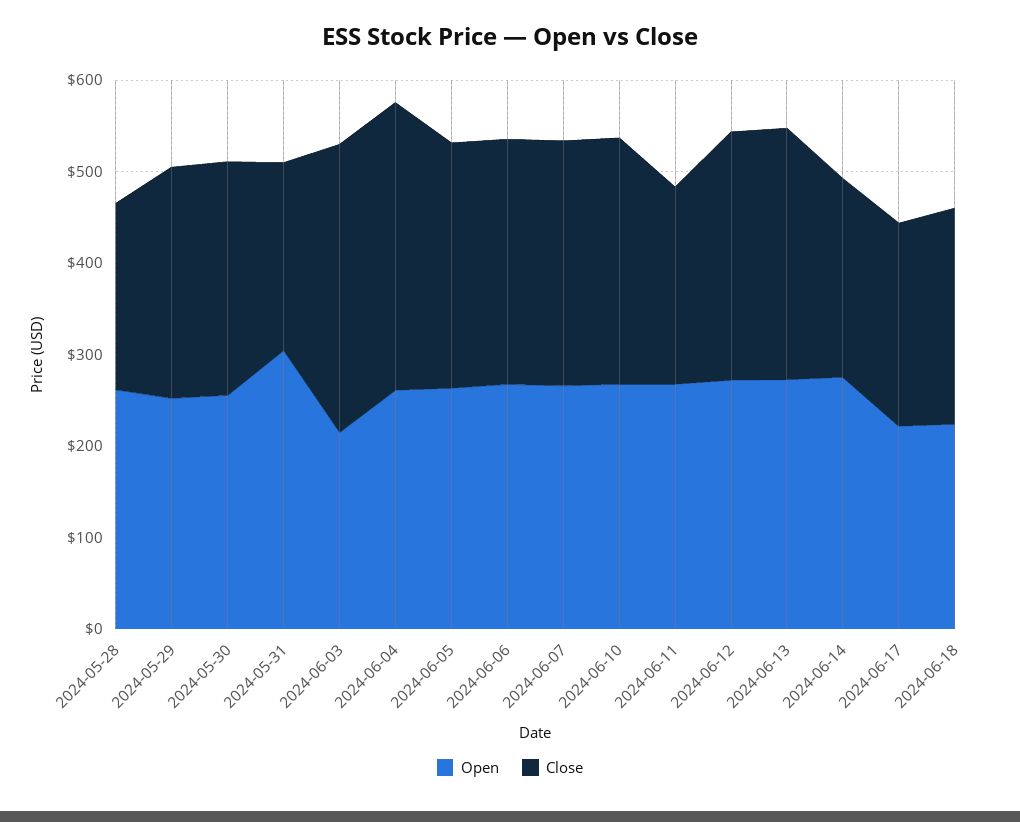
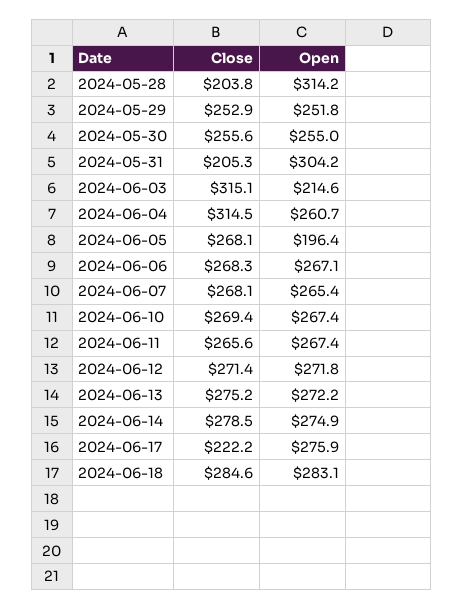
  {
    "Open": {
-     "2024-05-28": 260,
+     "2024-05-28": 314.2,
      "2024-05-29": 251.8,
      "2024-05-30": 255,
      "2024-05-31": 304.2,
      "2024-06-03": 214.6,
      "2024-06-04": 260.7,
-     "2024-06-05": 260,
+     "2024-06-05": 196.4,
      "2024-06-06": 267.1,
      "2024-06-07": 265.4,
      "2024-06-10": 267.4,
      "2024-06-11": 267.4,
      "2024-06-12": 271.8,
      "2024-06-13": 272.2,
      "2024-06-14": 274.9,
-     "2024-06-17": 220,
+     "2024-06-17": 275.9,
-     "2024-06-18": 220
+     "2024-06-18": 283.1
    },
    "Close": {
      "2024-05-28": 203.8,
      "2024-05-29": 252.9,
      "2024-05-30": 255.6,
      "2024-05-31": 205.3,
      "2024-06-03": 315.1,
      "2024-06-04": 314.5,
      "2024-06-05": 268.1,
      "2024-06-06": 268.3,
      "2024-06-07": 268.1,
      "2024-06-10": 269.4,
-     "2024-06-11": 220,
+     "2024-06-11": 265.6,
      "2024-06-12": 271.4,
      "2024-06-13": 275.2,
-     "2024-06-14": 220,
+     "2024-06-14": 278.5,
      "2024-06-17": 222.2,
-     "2024-06-18": 240
+     "2024-06-18": 284.6
    }
  }

